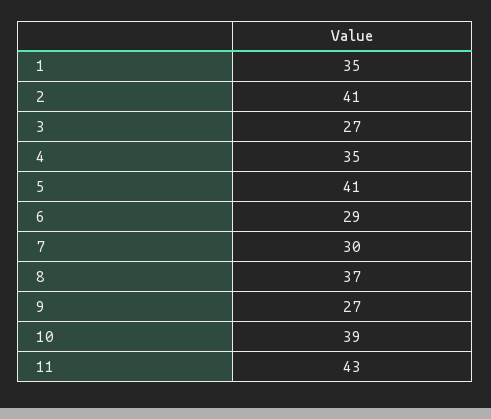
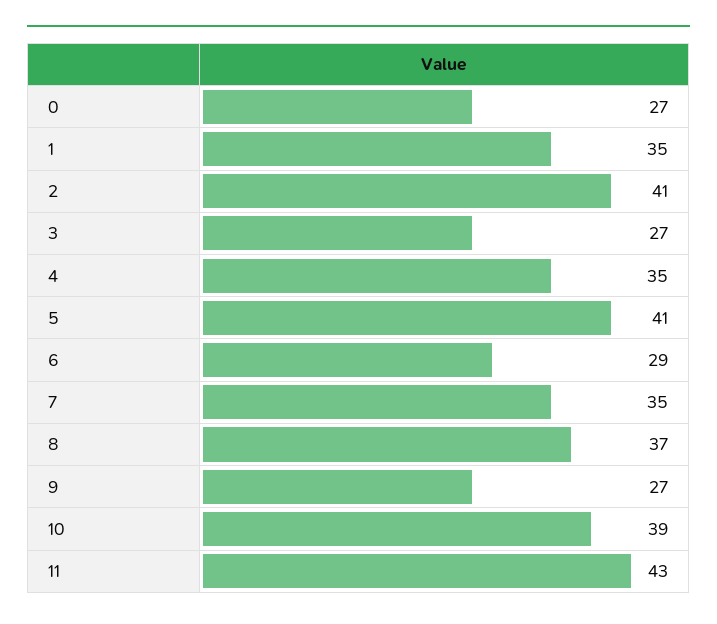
  {
    "1": 35,
    "2": 41,
    "3": 27,
    "4": 35,
    "5": 41,
    "6": 29,
-   "7": 30,
+   "7": 35,
    "8": 37,
    "9": 27,
    "10": 39,
-   "11": 43
+   "11": 43,
+   "0": 27
  }

